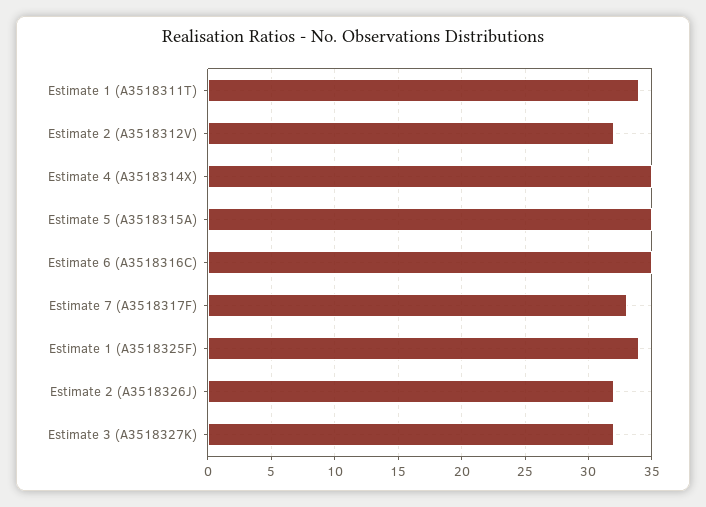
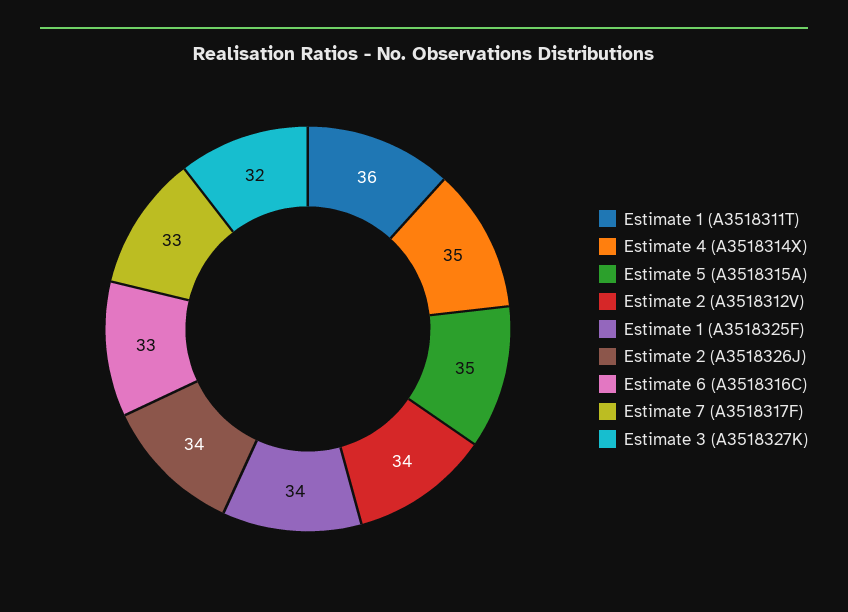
  {
-   "Estimate 1 (A3518311T)": 34,
+   "Estimate 1 (A3518311T)": 36,
-   "Estimate 2 (A3518312V)": 32,
+   "Estimate 2 (A3518312V)": 34,
    "Estimate 4 (A3518314X)": 35,
    "Estimate 5 (A3518315A)": 35,
-   "Estimate 6 (A3518316C)": 35,
+   "Estimate 6 (A3518316C)": 33,
    "Estimate 7 (A3518317F)": 33,
    "Estimate 1 (A3518325F)": 34,
-   "Estimate 2 (A3518326J)": 32,
+   "Estimate 2 (A3518326J)": 34,
    "Estimate 3 (A3518327K)": 32
  }

